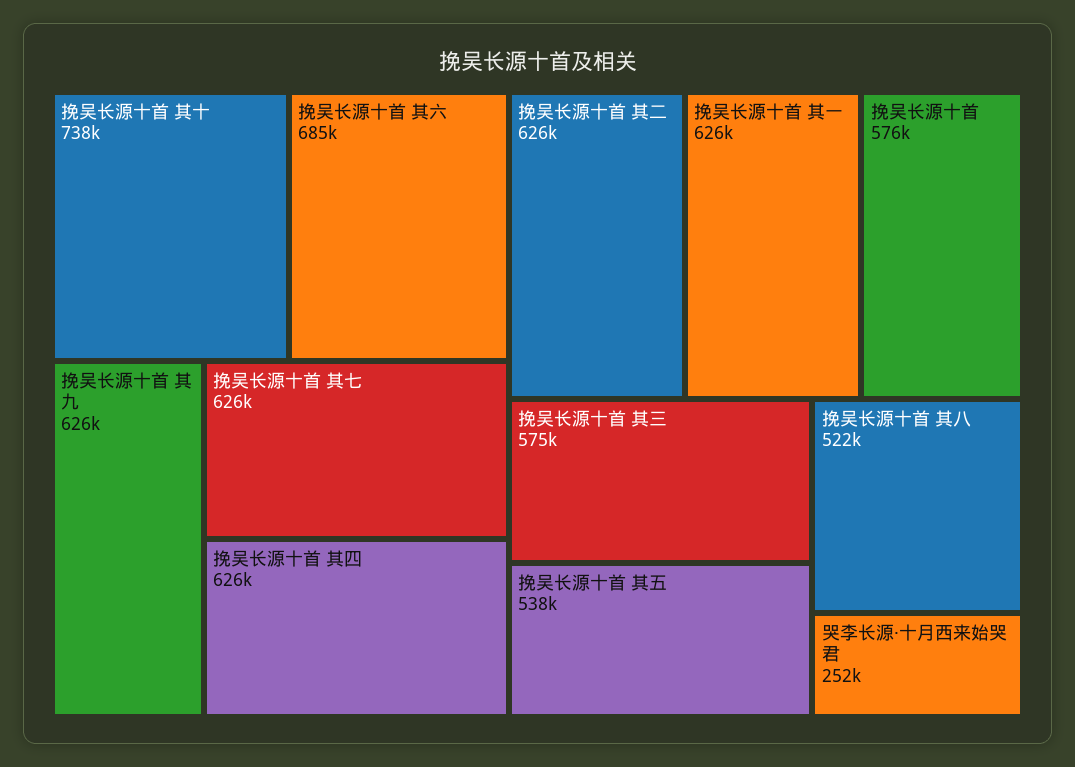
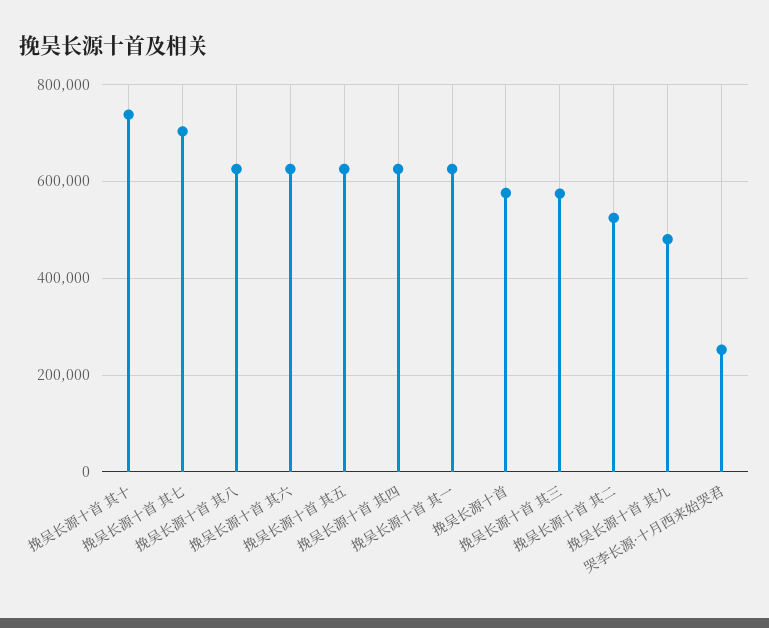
  {
    "挽吴长源十首 其十": 738000,
-   "挽吴长源十首 其六": 685000,
+   "挽吴长源十首 其六": 620000,
-   "挽吴长源十首 其九": 626000,
+   "挽吴长源十首 其九": 480000,
-   "挽吴长源十首 其七": 626000,
+   "挽吴长源十首 其七": 700000,
    "挽吴长源十首 其四": 626000,
-   "挽吴长源十首 其二": 626000,
+   "挽吴长源十首 其二": 520000,
    "挽吴长源十首 其一": 626000,
    "挽吴长源十首": 576000,
    "挽吴长源十首 其三": 575000,
-   "挽吴长源十首 其五": 538000,
+   "挽吴长源十首 其五": 620000,
-   "挽吴长源十首 其八": 522000,
+   "挽吴长源十首 其八": 620000,
    "哭李长源·十月西来始哭君": 252000
  }

